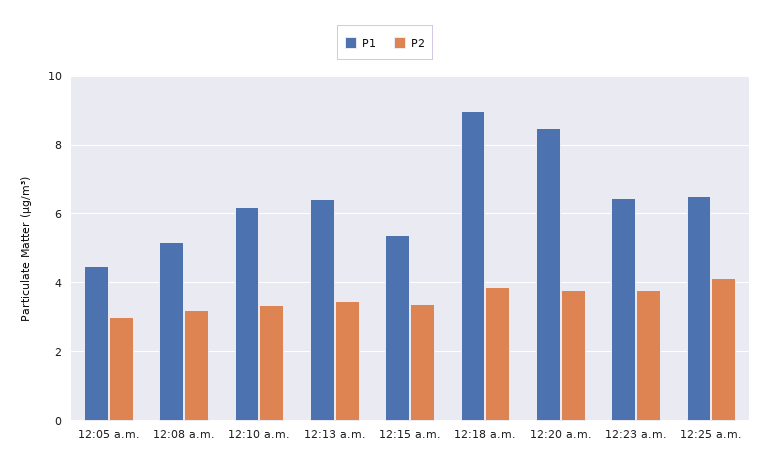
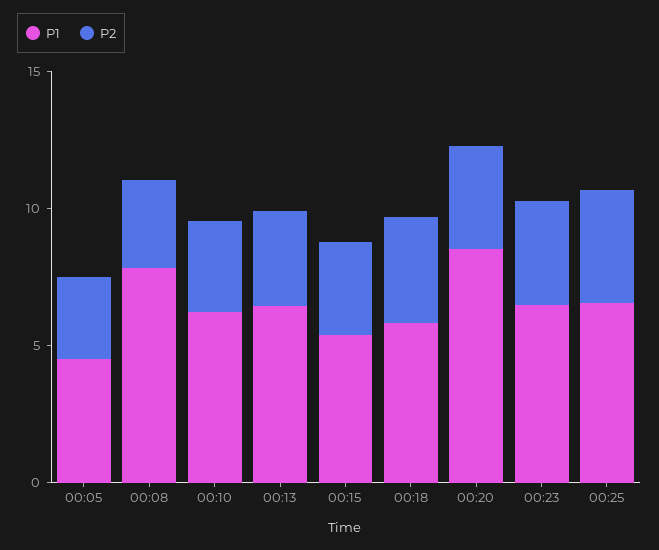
  {
    "P1": {
      "12:05 a.m.": 4.6,
-     "12:08 a.m.": 5.2,
+     "12:08 a.m.": 8,
      "12:10 a.m.": 6.2,
      "12:13 a.m.": 6.4,
      "12:15 a.m.": 5.4,
-     "12:18 a.m.": 9,
+     "12:18 a.m.": 6,
      "12:20 a.m.": 8.6,
      "12:23 a.m.": 6.4,
      "12:25 a.m.": 6.6
    },
    "P2": {
      "12:05 a.m.": 3,
      "12:08 a.m.": 3.2,
      "12:10 a.m.": 3.4,
      "12:13 a.m.": 3.4,
      "12:15 a.m.": 3.4,
      "12:18 a.m.": 3.8,
      "12:20 a.m.": 3.8,
      "12:23 a.m.": 3.8,
      "12:25 a.m.": 4.2
    }
  }

